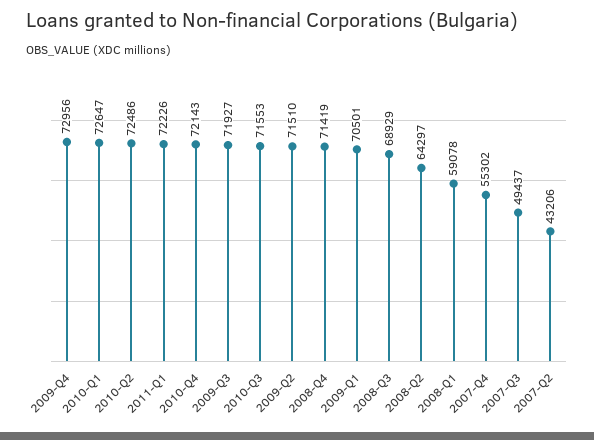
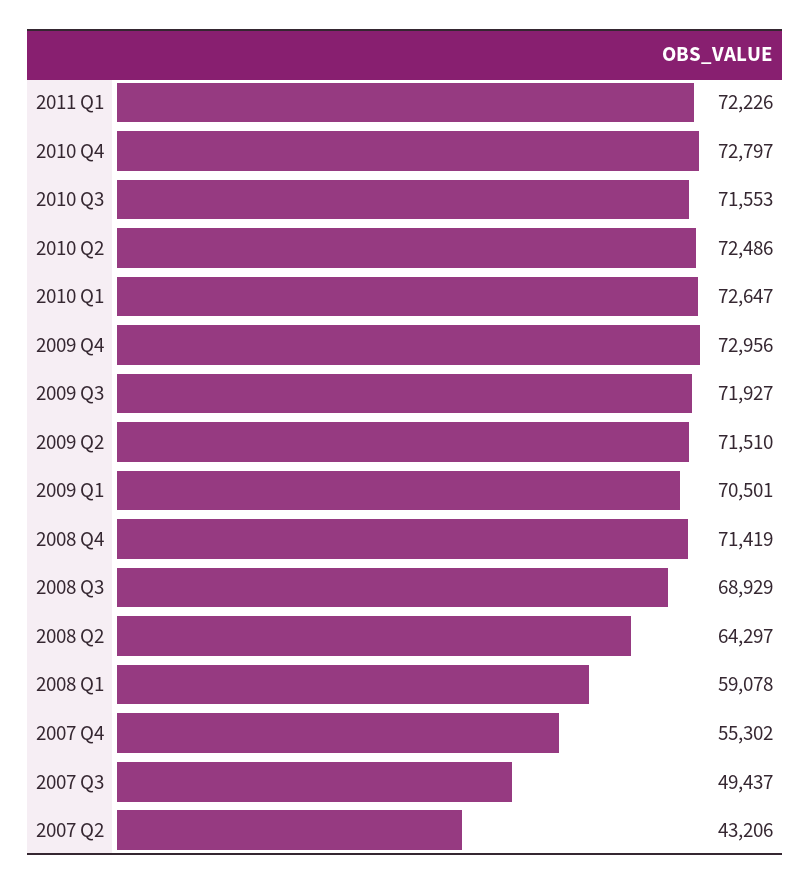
  {
    "2009-Q4": 72956,
    "2010-Q1": 72647,
    "2010-Q2": 72486,
    "2011-Q1": 72226,
-   "2010-Q4": 72143,
+   "2010-Q4": 72797,
    "2009-Q3": 71927,
    "2010-Q3": 71553,
    "2009-Q2": 71510,
    "2008-Q4": 71419,
    "2009-Q1": 70501,
    "2008-Q3": 68929,
    "2008-Q2": 64297,
    "2008-Q1": 59078,
    "2007-Q4": 55302,
    "2007-Q3": 49437,
    "2007-Q2": 43206
  }

